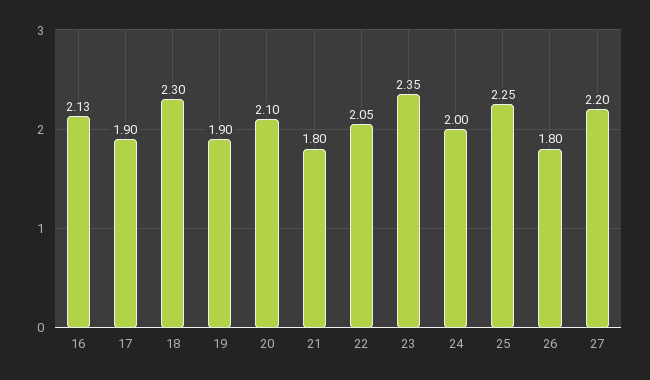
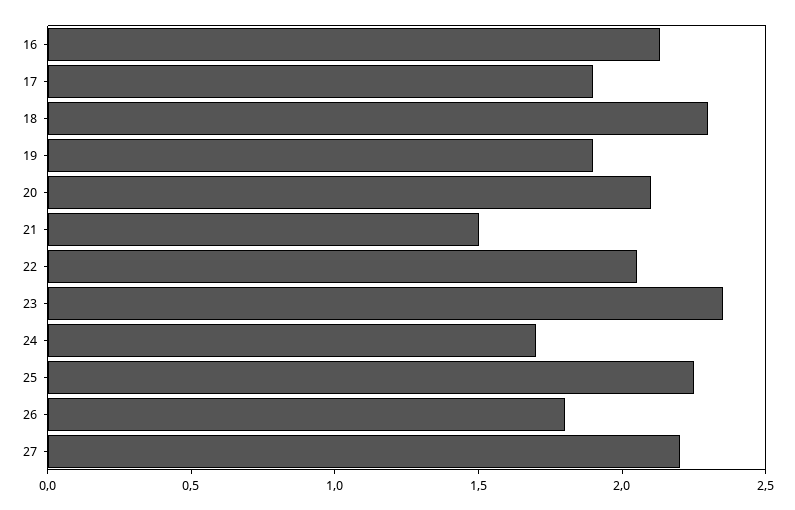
  {
    "16": 2.13,
    "17": 1.9,
    "18": 2.3,
    "19": 1.9,
    "20": 2.1,
-   "21": 1.8,
+   "21": 1.5,
    "22": 2.05,
    "23": 2.35,
-   "24": 2,
+   "24": 1.7,
    "25": 2.25,
    "26": 1.8,
    "27": 2.2
  }

